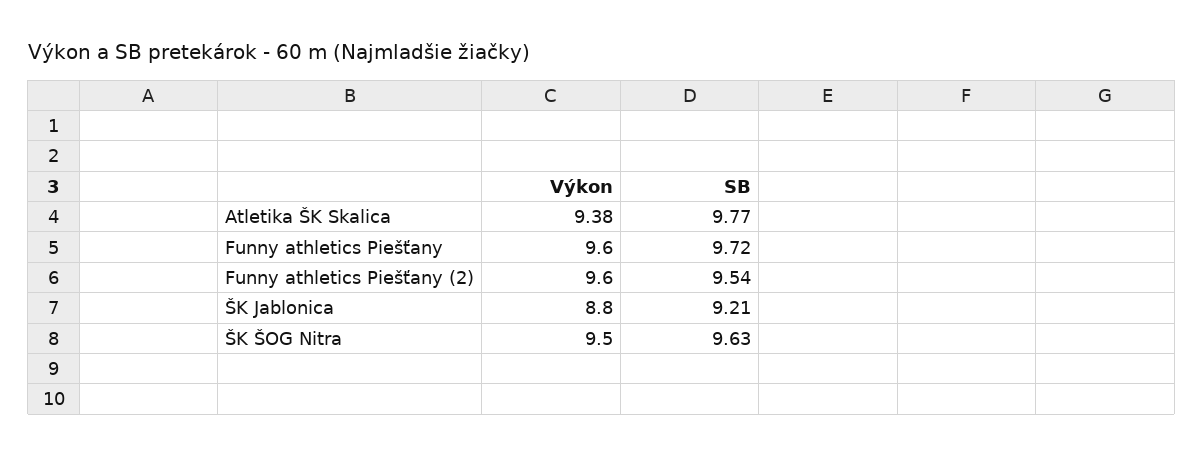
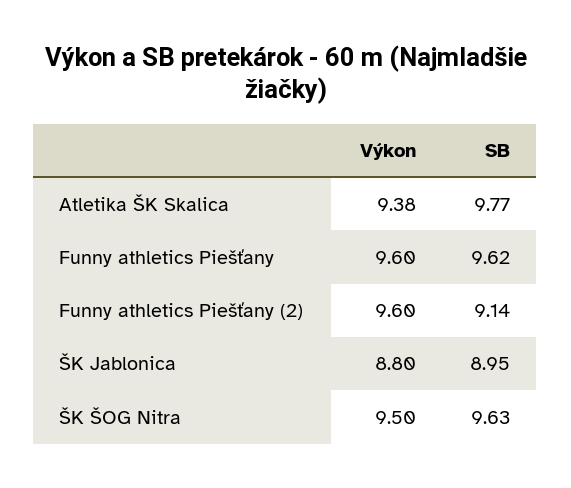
  {
    "Výkon": {
      "Atletika ŠK Skalica": 9.38,
      "Funny athletics Piešťany": 9.6,
      "Funny athletics Piešťany (2)": 9.6,
      "ŠK Jablonica": 8.8,
      "ŠK ŠOG Nitra": 9.5
    },
    "SB": {
      "Atletika ŠK Skalica": 9.77,
-     "Funny athletics Piešťany": 9.72,
+     "Funny athletics Piešťany": 9.62,
-     "Funny athletics Piešťany (2)": 9.54,
+     "Funny athletics Piešťany (2)": 9.14,
-     "ŠK Jablonica": 9.21,
+     "ŠK Jablonica": 8.95,
      "ŠK ŠOG Nitra": 9.63
    }
  }

